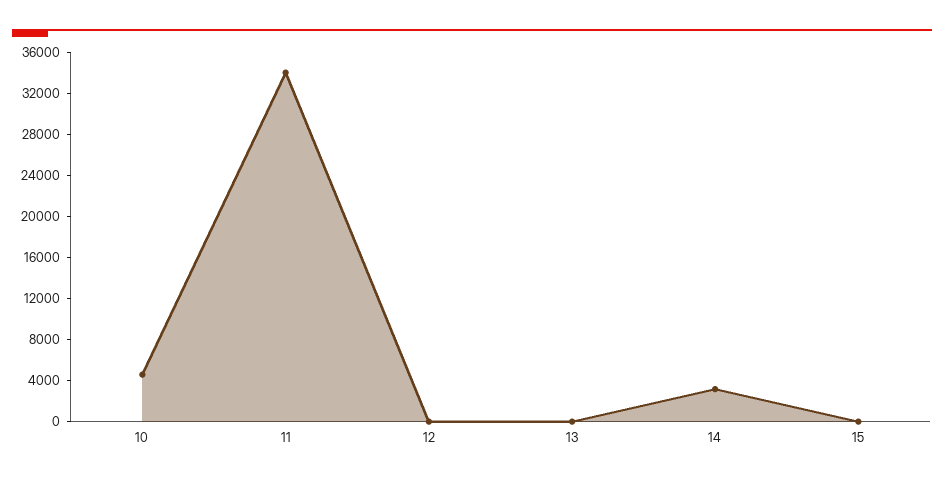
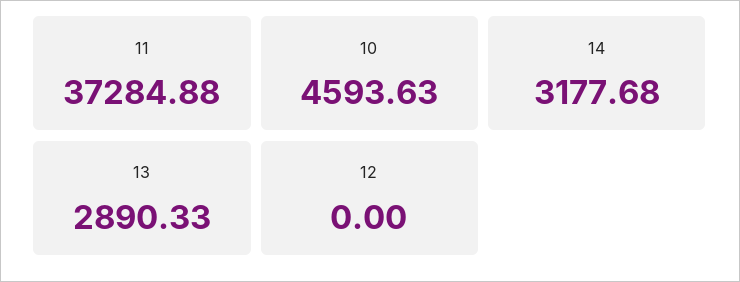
  {
    "10": 4593.63,
-   "11": 34000,
+   "11": 37284.88,
    "12": 0,
-   "13": 0,
+   "13": 2890.33,
-   "14": 3177.68,
+   "14": 3177.68
-   "15": 0
  }

